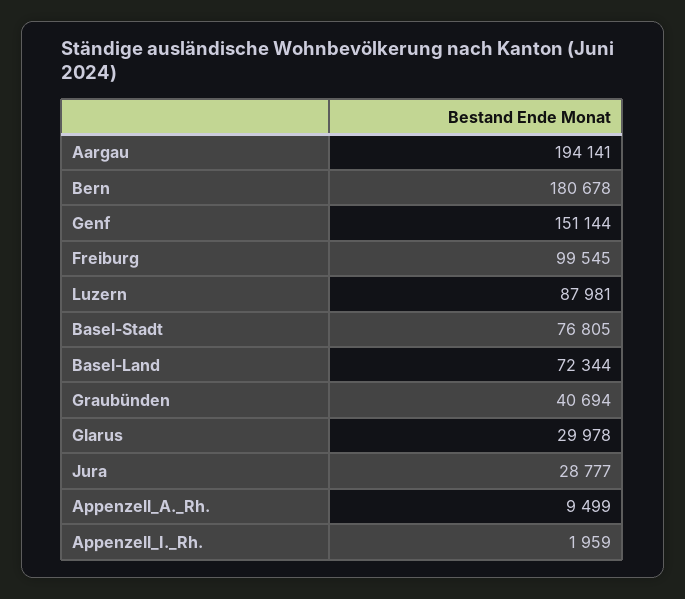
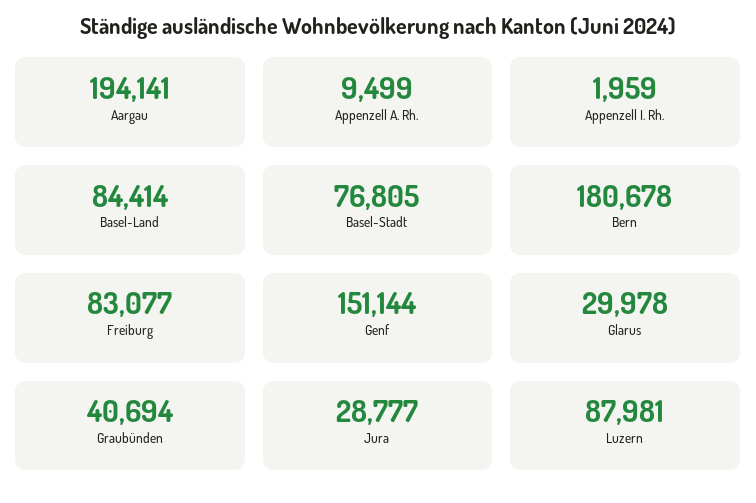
  {
    "Aargau": 194141,
    "Bern": 180678,
    "Genf": 151144,
-   "Freiburg": 99545,
+   "Freiburg": 83077,
    "Luzern": 87981,
    "Basel-Stadt": 76805,
-   "Basel-Land": 72344,
+   "Basel-Land": 84414,
    "Graubünden": 40694,
    "Glarus": 29978,
    "Jura": 28777,
    "Appenzell_A._Rh.": 9499,
    "Appenzell_I._Rh.": 1959
  }

